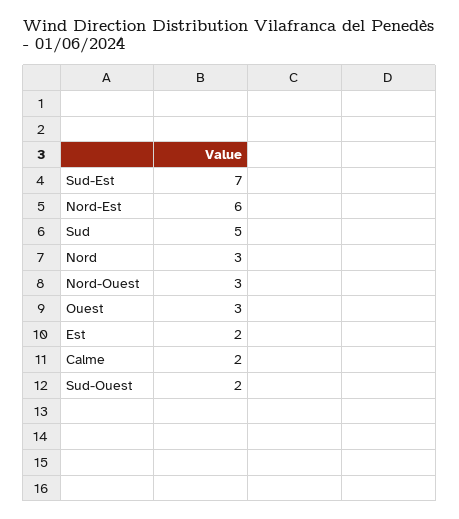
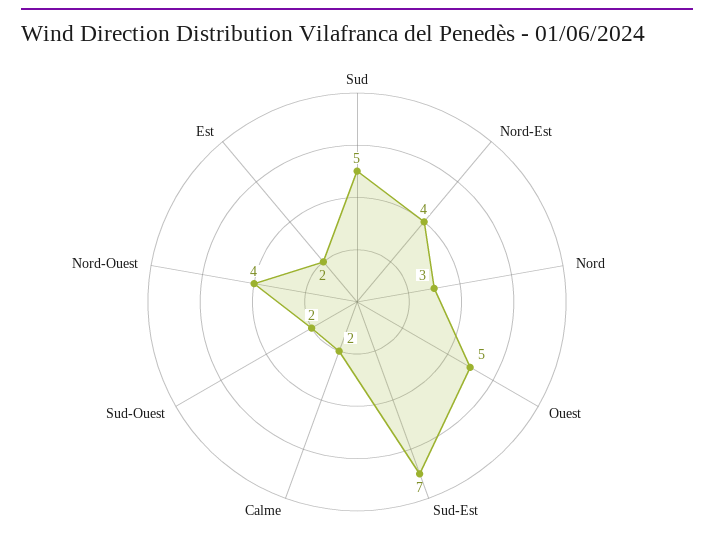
  {
    "Sud-Est": 7,
-   "Nord-Est": 6,
+   "Nord-Est": 4,
    "Sud": 5,
    "Nord": 3,
-   "Nord-Ouest": 3,
+   "Nord-Ouest": 4,
-   "Ouest": 3,
+   "Ouest": 5,
    "Est": 2,
    "Calme": 2,
    "Sud-Ouest": 2
  }

